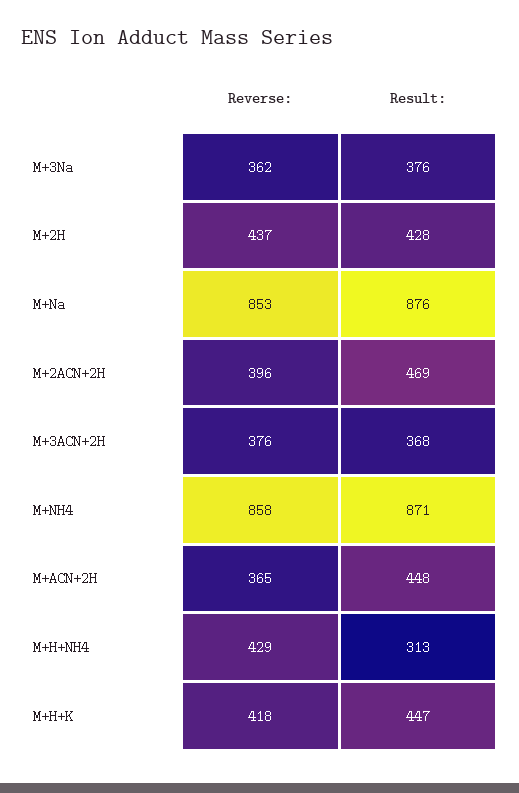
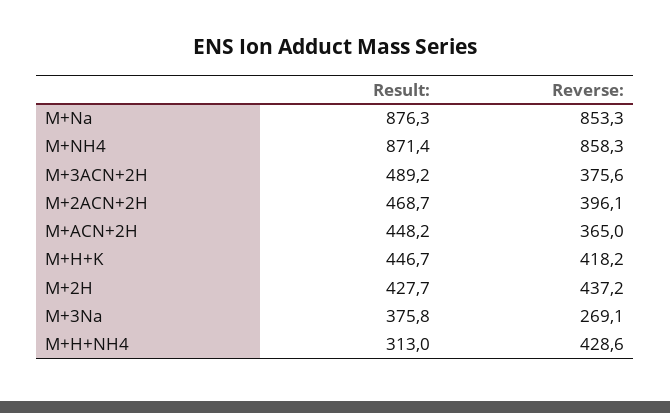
  {
    "Reverse:": {
-     "M+3Na": 362,
+     "M+3Na": 269.1,
      "M+2H": 437.2,
      "M+Na": 853.3,
      "M+2ACN+2H": 396.1,
      "M+3ACN+2H": 375.6,
      "M+NH4": 858.3,
      "M+ACN+2H": 365,
      "M+H+NH4": 428.6,
      "M+H+K": 418.2
    },
    "Result:": {
      "M+3Na": 375.8,
      "M+2H": 427.7,
      "M+Na": 876.3,
      "M+2ACN+2H": 468.7,
-     "M+3ACN+2H": 368,
+     "M+3ACN+2H": 489.2,
      "M+NH4": 871.4,
      "M+ACN+2H": 448.2,
      "M+H+NH4": 313,
      "M+H+K": 446.7
    }
  }

